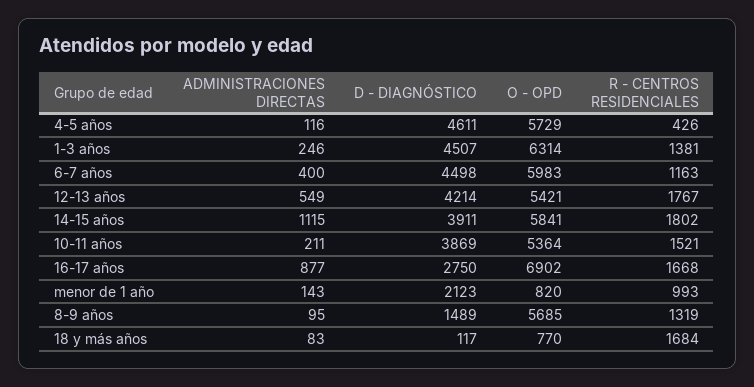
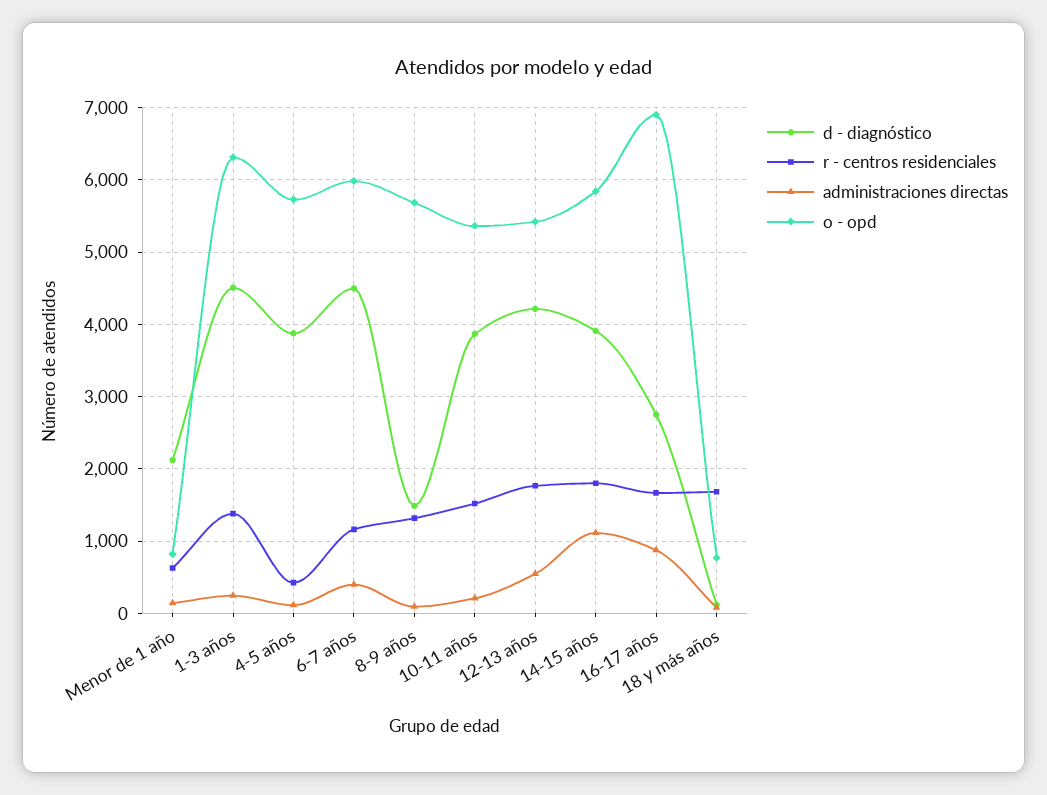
  {
    "ADMINISTRACIONES DIRECTAS": {
      "4-5 años": 116,
      "1-3 años": 246,
      "6-7 años": 400,
      "12-13 años": 549,
      "14-15 años": 1115,
      "10-11 años": 211,
      "16-17 años": 877,
      "menor de 1 año": 143,
      "8-9 años": 95,
      "18 y más años": 83
    },
    "D - DIAGNÓSTICO": {
-     "4-5 años": 4611,
+     "4-5 años": 3900,
      "1-3 años": 4507,
      "6-7 años": 4498,
      "12-13 años": 4214,
      "14-15 años": 3911,
      "10-11 años": 3869,
      "16-17 años": 2750,
      "menor de 1 año": 2123,
      "8-9 años": 1489,
      "18 y más años": 117
    },
    "O - OPD": {
      "4-5 años": 5729,
      "1-3 años": 6314,
      "6-7 años": 5983,
      "12-13 años": 5421,
      "14-15 años": 5841,
      "10-11 años": 5364,
      "16-17 años": 6902,
      "menor de 1 año": 820,
      "8-9 años": 5685,
      "18 y más años": 770
    },
    "R - CENTROS RESIDENCIALES": {
      "4-5 años": 426,
      "1-3 años": 1381,
      "6-7 años": 1163,
      "12-13 años": 1767,
      "14-15 años": 1802,
      "10-11 años": 1521,
      "16-17 años": 1668,
-     "menor de 1 año": 993,
+     "menor de 1 año": 600,
      "8-9 años": 1319,
      "18 y más años": 1684
    }
  }

